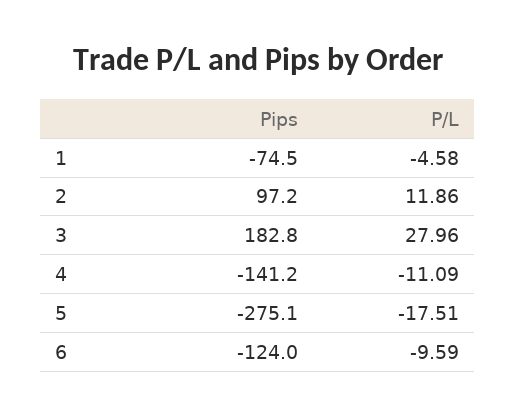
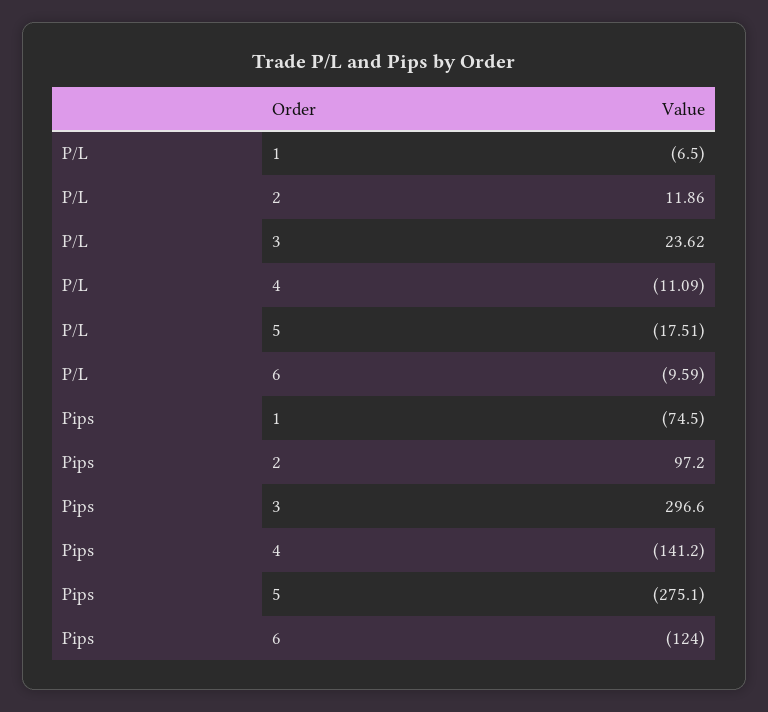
  {
    "Pips": {
      "1": -74.5,
      "2": 97.2,
-     "3": 182.8,
+     "3": 296.6,
      "4": -141.2,
      "5": -275.1,
      "6": -124
    },
    "P/L": {
-     "1": -4.58,
+     "1": -6.5,
      "2": 11.86,
-     "3": 27.96,
+     "3": 23.62,
      "4": -11.09,
      "5": -17.51,
      "6": -9.59
    }
  }

